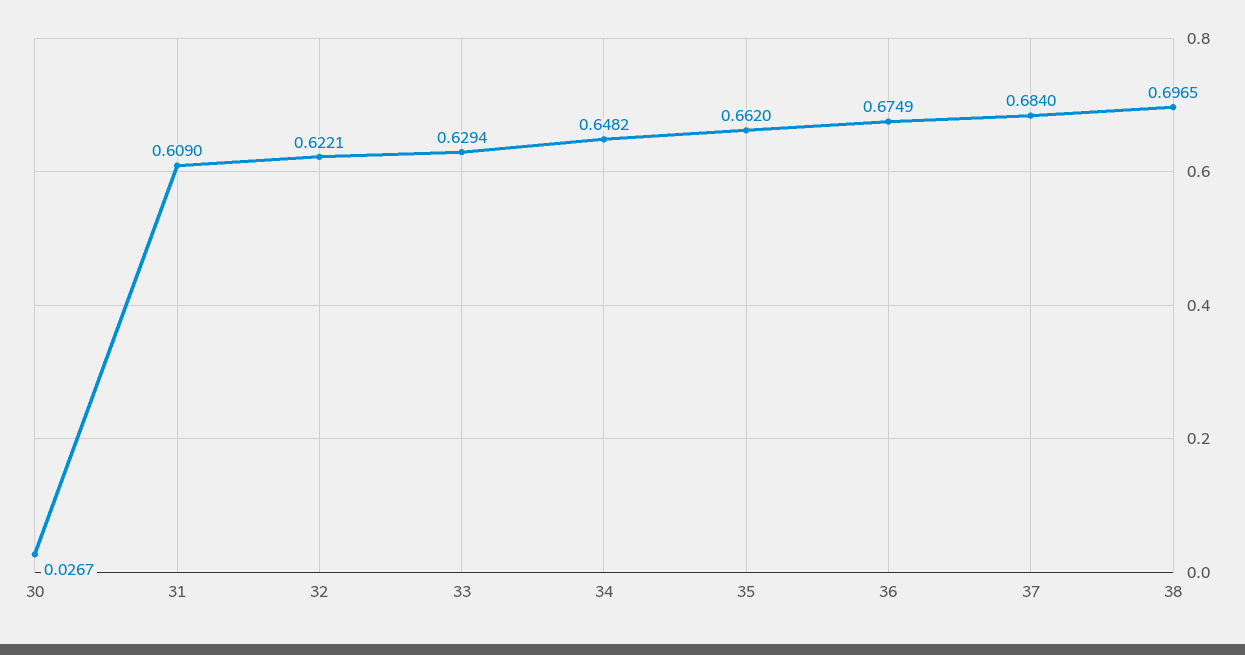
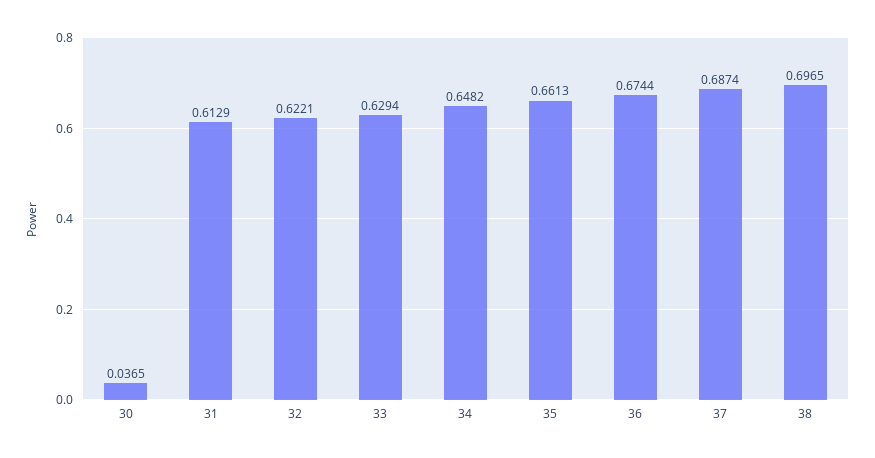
  {
-   "30": 0.0267,
+   "30": 0.0365,
-   "31": 0.609,
+   "31": 0.6129,
    "32": 0.6221,
    "33": 0.6294,
    "34": 0.6482,
-   "35": 0.662,
+   "35": 0.6613,
-   "36": 0.6749,
+   "36": 0.6744,
-   "37": 0.684,
+   "37": 0.6874,
    "38": 0.6965
  }

